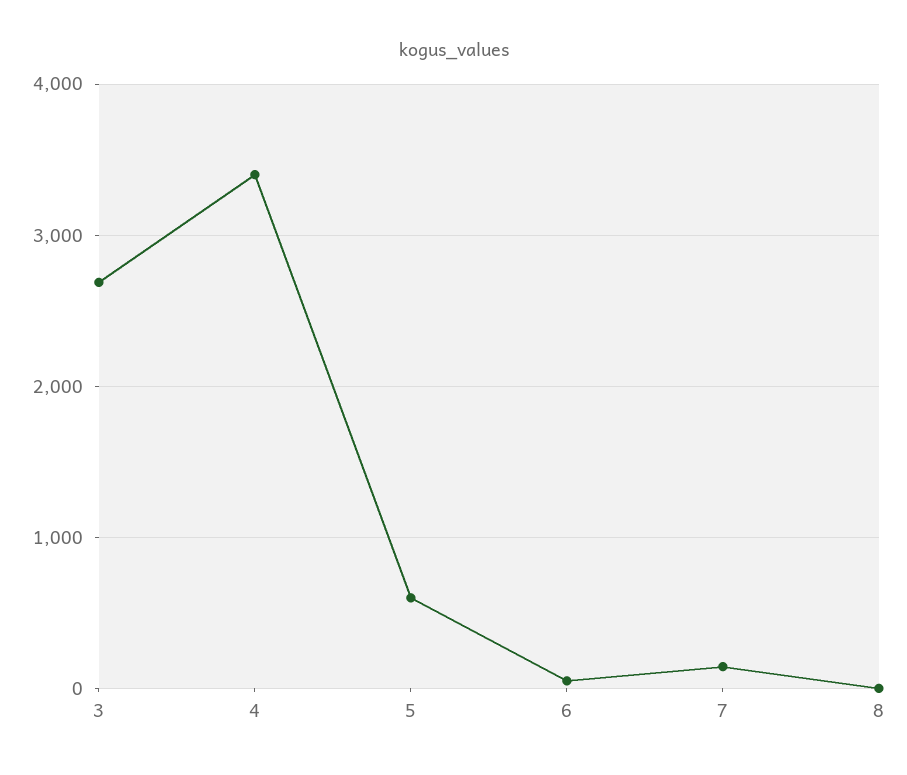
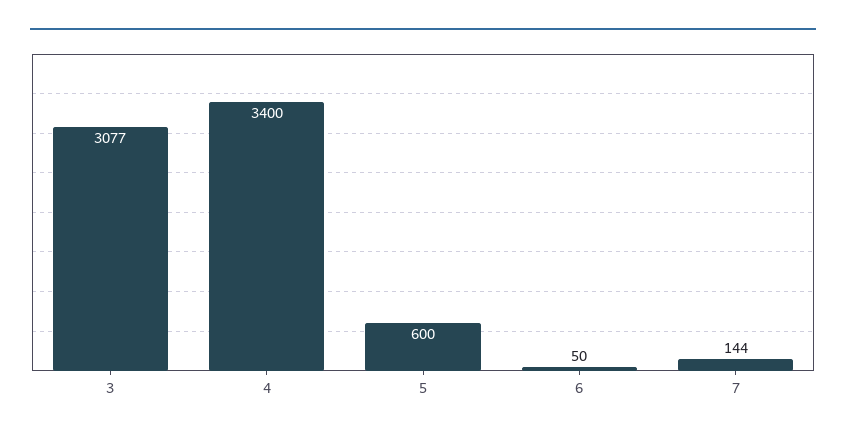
  {
-   "3": 2700,
+   "3": 3077,
    "4": 3400,
    "5": 600,
    "6": 50,
-   "7": 144,
+   "7": 144
-   "8": 0
  }

